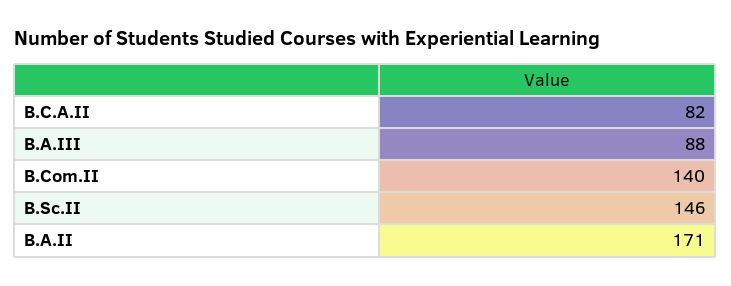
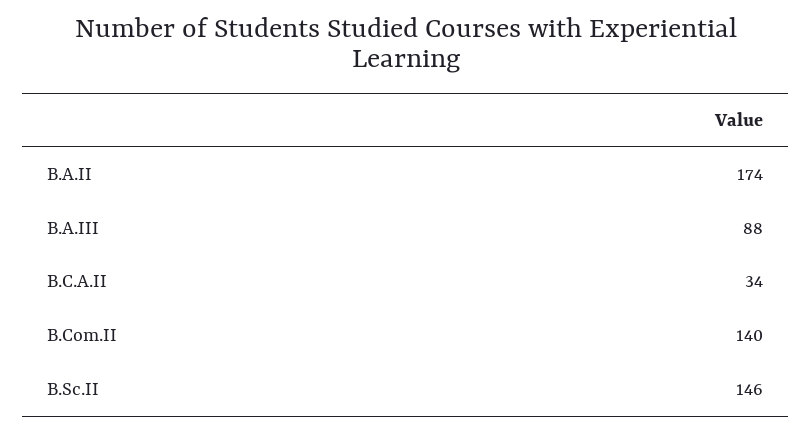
  {
-   "B.C.A.II": 82,
+   "B.C.A.II": 34,
    "B.A.III": 88,
    "B.Com.II": 140,
    "B.Sc.II": 146,
-   "B.A.II": 171
+   "B.A.II": 174
  }

